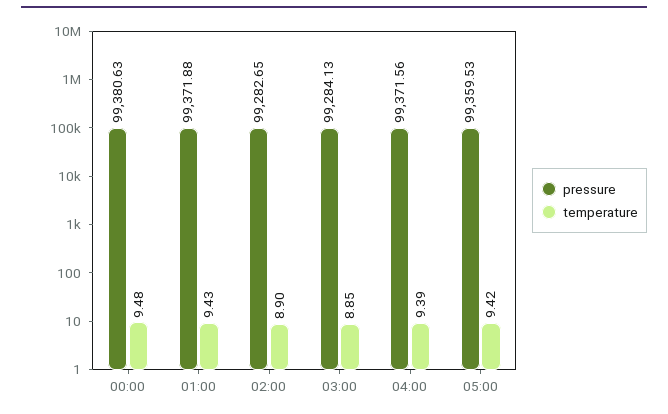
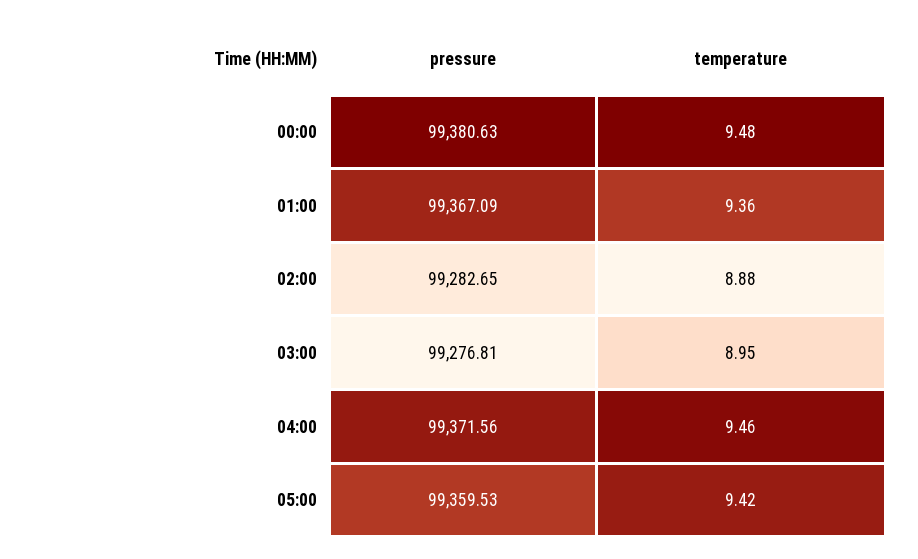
  {
    "pressure": {
      "00:00": 99380.63,
-     "01:00": 99371.88,
+     "01:00": 99367.09,
      "02:00": 99282.65,
-     "03:00": 99284.13,
+     "03:00": 99276.81,
      "04:00": 99371.56,
      "05:00": 99359.53
    },
    "temperature": {
      "00:00": 9.48,
-     "01:00": 9.43,
+     "01:00": 9.36,
-     "02:00": 8.9,
+     "02:00": 8.88,
-     "03:00": 8.85,
+     "03:00": 8.95,
-     "04:00": 9.39,
+     "04:00": 9.46,
      "05:00": 9.42
    }
  }

